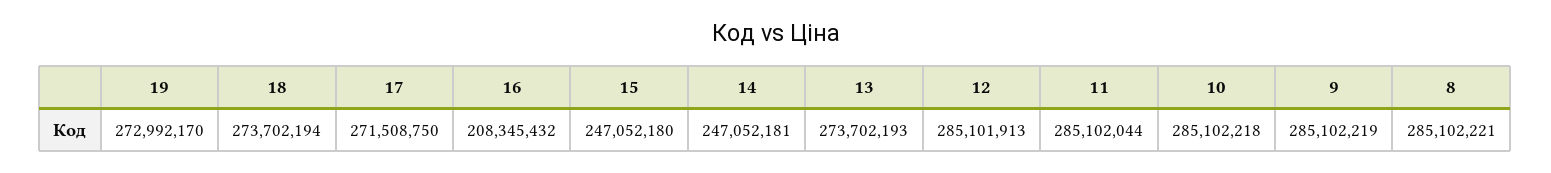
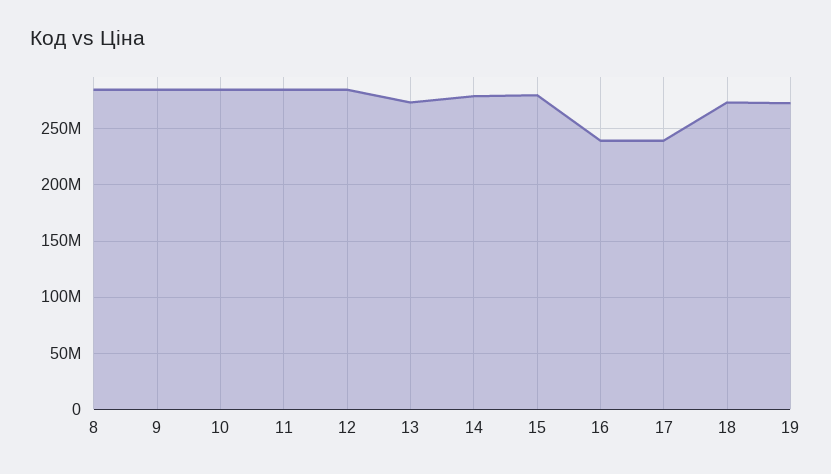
  {
    "19": 272992170,
    "18": 273702194,
-   "17": 271508750,
+   "17": 240000000,
-   "16": 208345432,
+   "16": 240000000,
-   "15": 247052180,
+   "15": 280000000,
-   "14": 247052181,
+   "14": 280000000,
    "13": 273702193,
    "12": 285101913,
    "11": 285102044,
    "10": 285102218,
    "9": 285102219,
    "8": 285102221
  }

